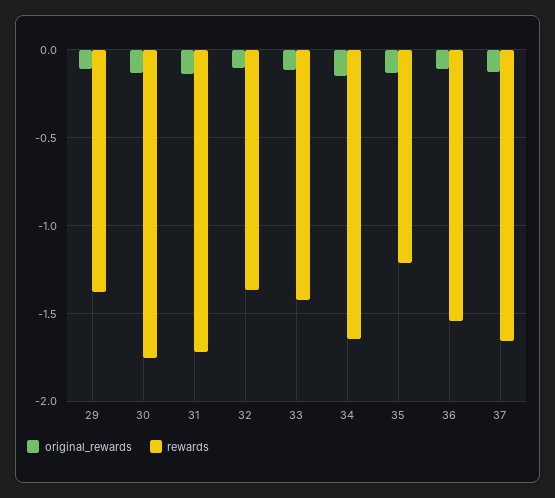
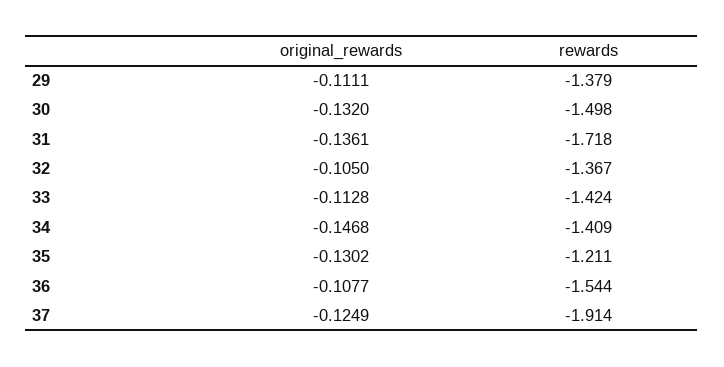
  {
    "original_rewards": {
      "29": -0.1111,
      "30": -0.132,
      "31": -0.1361,
      "32": -0.105,
      "33": -0.1128,
      "34": -0.1468,
      "35": -0.1302,
      "36": -0.1077,
      "37": -0.1249
    },
    "rewards": {
      "29": -1.379,
-     "30": -1.75,
+     "30": -1.498,
      "31": -1.718,
      "32": -1.367,
      "33": -1.424,
-     "34": -1.65,
+     "34": -1.409,
      "35": -1.211,
      "36": -1.544,
-     "37": -1.65
+     "37": -1.914
    }
  }

